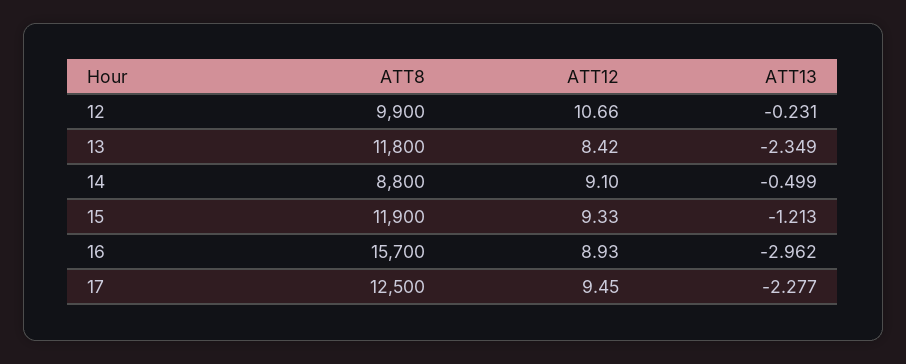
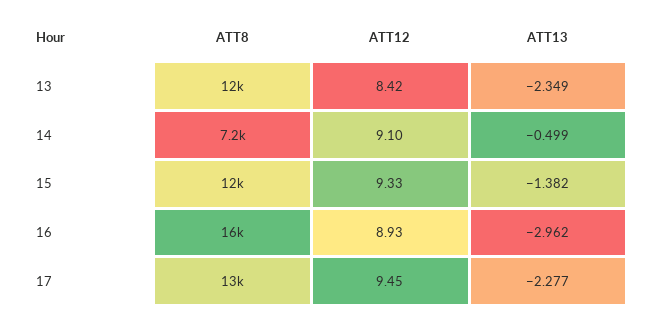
  {
    "ATT8": {
-     "12": 9900,
      "13": 11800,
-     "14": 8800,
+     "14": 7200,
      "15": 11900,
      "16": 15700,
      "17": 12500
    },
    "ATT12": {
-     "12": 10.66,
      "13": 8.42,
      "14": 9.1,
      "15": 9.33,
      "16": 8.93,
      "17": 9.45
    },
    "ATT13": {
-     "12": -0.231,
      "13": -2.349,
      "14": -0.499,
-     "15": -1.213,
+     "15": -1.382,
      "16": -2.962,
      "17": -2.277
    }
  }

